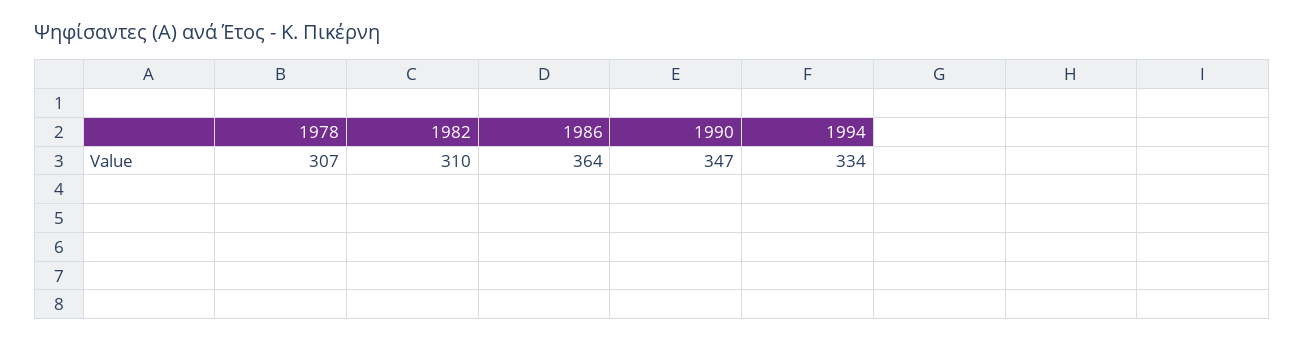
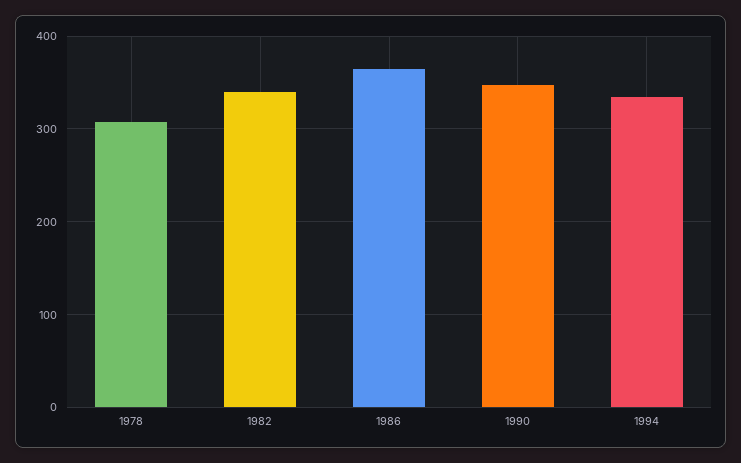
  {
    "1978": 307,
-   "1982": 310,
+   "1982": 340,
    "1986": 364,
    "1990": 347,
    "1994": 334
  }

